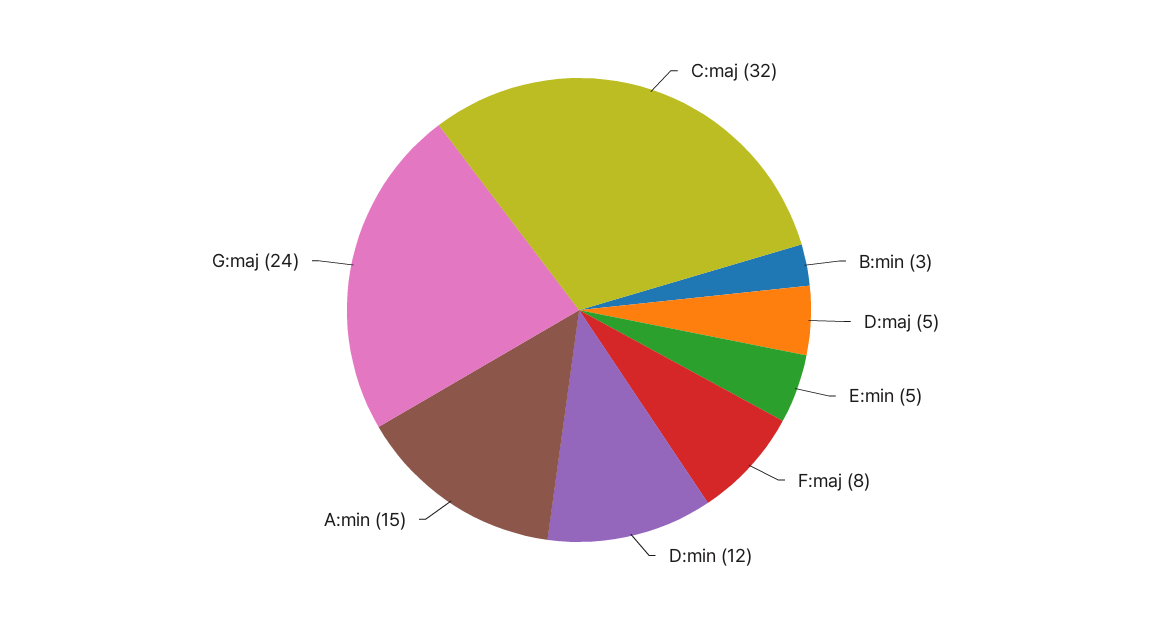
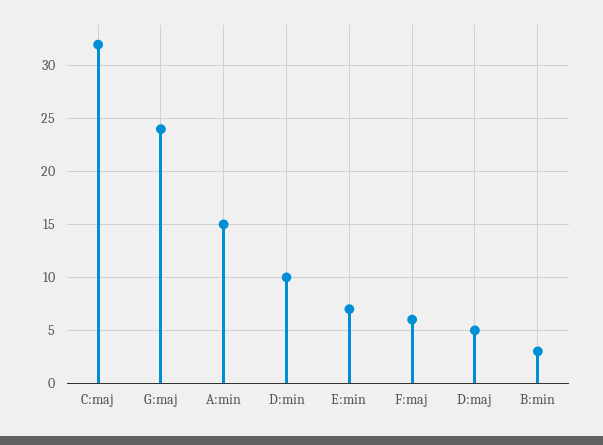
  {
    "C:maj": 32,
    "B:min": 3,
    "D:maj": 5,
-   "E:min": 5,
+   "E:min": 7,
-   "F:maj": 8,
+   "F:maj": 6,
-   "D:min": 12,
+   "D:min": 10,
    "A:min": 15,
    "G:maj": 24
  }

